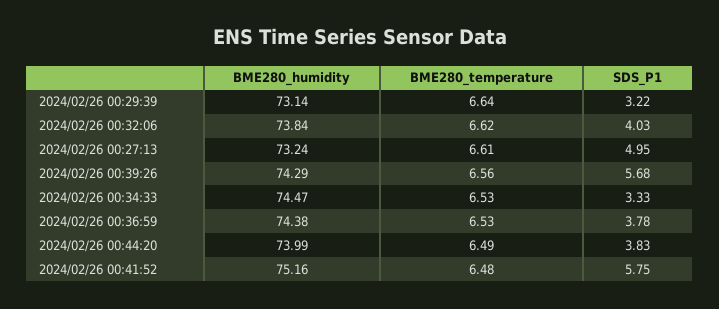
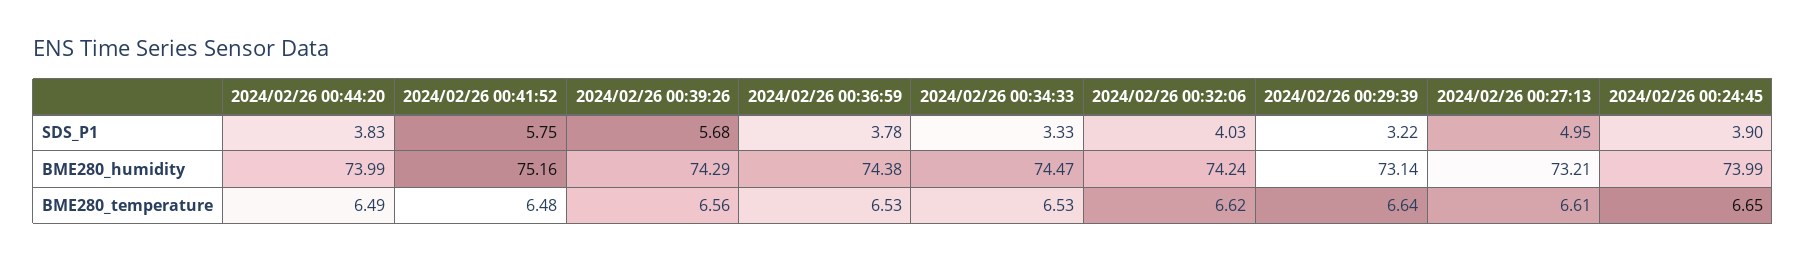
  {
    "BME280_humidity": {
      "2024/02/26 00:29:39": 73.14,
-     "2024/02/26 00:32:06": 73.84,
+     "2024/02/26 00:32:06": 74.24,
-     "2024/02/26 00:27:13": 73.24,
+     "2024/02/26 00:27:13": 73.21,
      "2024/02/26 00:39:26": 74.29,
      "2024/02/26 00:34:33": 74.47,
      "2024/02/26 00:36:59": 74.38,
      "2024/02/26 00:44:20": 73.99,
-     "2024/02/26 00:41:52": 75.16
+     "2024/02/26 00:41:52": 75.16,
+     "2024/02/26 00:24:45": 73.99
    },
    "BME280_temperature": {
      "2024/02/26 00:29:39": 6.64,
      "2024/02/26 00:32:06": 6.62,
      "2024/02/26 00:27:13": 6.61,
      "2024/02/26 00:39:26": 6.56,
      "2024/02/26 00:34:33": 6.53,
      "2024/02/26 00:36:59": 6.53,
      "2024/02/26 00:44:20": 6.49,
-     "2024/02/26 00:41:52": 6.48
+     "2024/02/26 00:41:52": 6.48,
+     "2024/02/26 00:24:45": 6.65
    },
    "SDS_P1": {
      "2024/02/26 00:29:39": 3.22,
      "2024/02/26 00:32:06": 4.03,
      "2024/02/26 00:27:13": 4.95,
      "2024/02/26 00:39:26": 5.68,
      "2024/02/26 00:34:33": 3.33,
      "2024/02/26 00:36:59": 3.78,
      "2024/02/26 00:44:20": 3.83,
-     "2024/02/26 00:41:52": 5.75
+     "2024/02/26 00:41:52": 5.75,
+     "2024/02/26 00:24:45": 3.9
    }
  }

